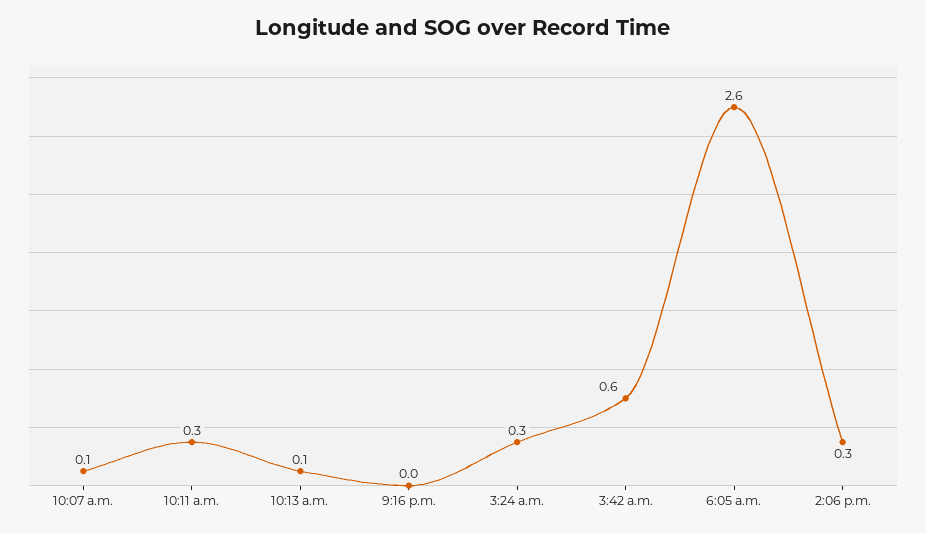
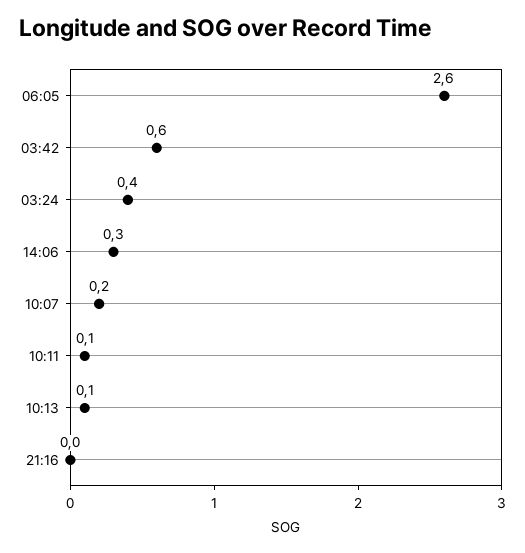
  {
-   "10:07 a.m.": 0.1,
+   "10:07 a.m.": 0.2,
-   "10:11 a.m.": 0.3,
+   "10:11 a.m.": 0.1,
    "10:13 a.m.": 0.1,
    "9:16 p.m.": 0,
-   "3:24 a.m.": 0.3,
+   "3:24 a.m.": 0.4,
    "3:42 a.m.": 0.6,
    "6:05 a.m.": 2.6,
    "2:06 p.m.": 0.3
  }

